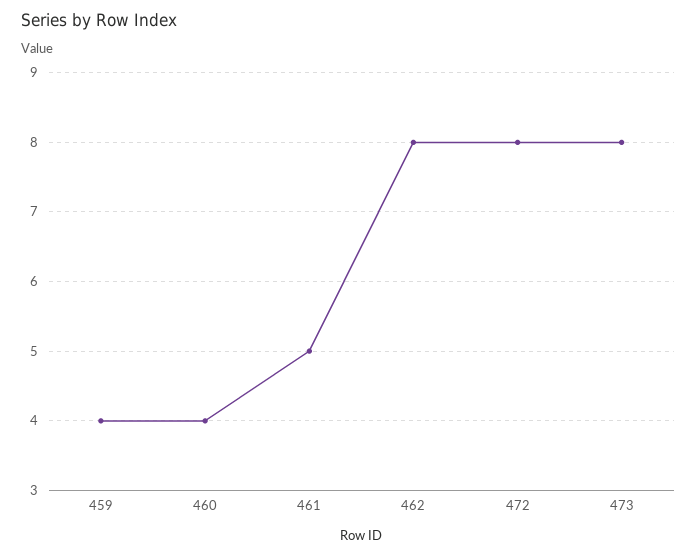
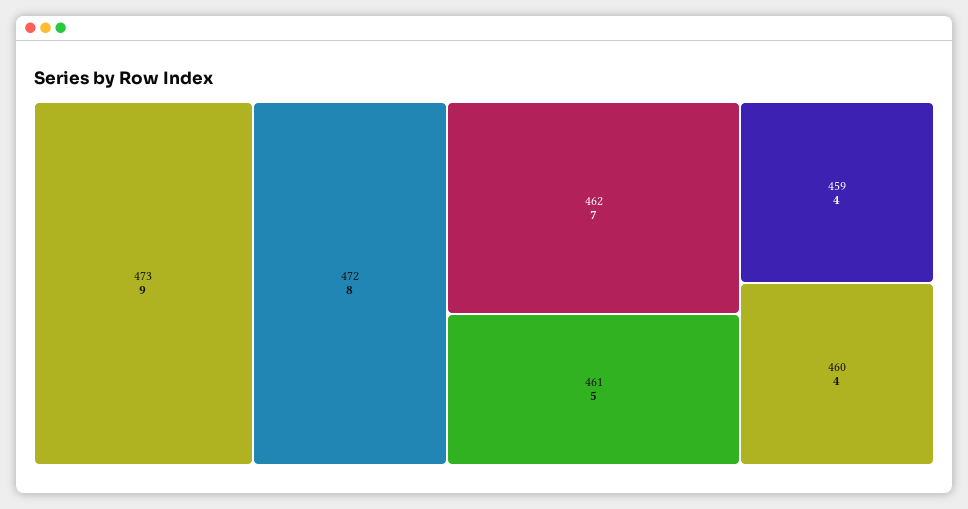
  {
    "459": 4,
    "460": 4,
    "461": 5,
-   "462": 8,
+   "462": 7,
    "472": 8,
-   "473": 8
+   "473": 9
  }

